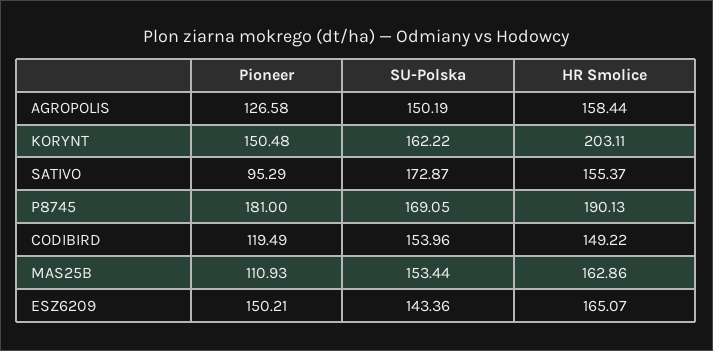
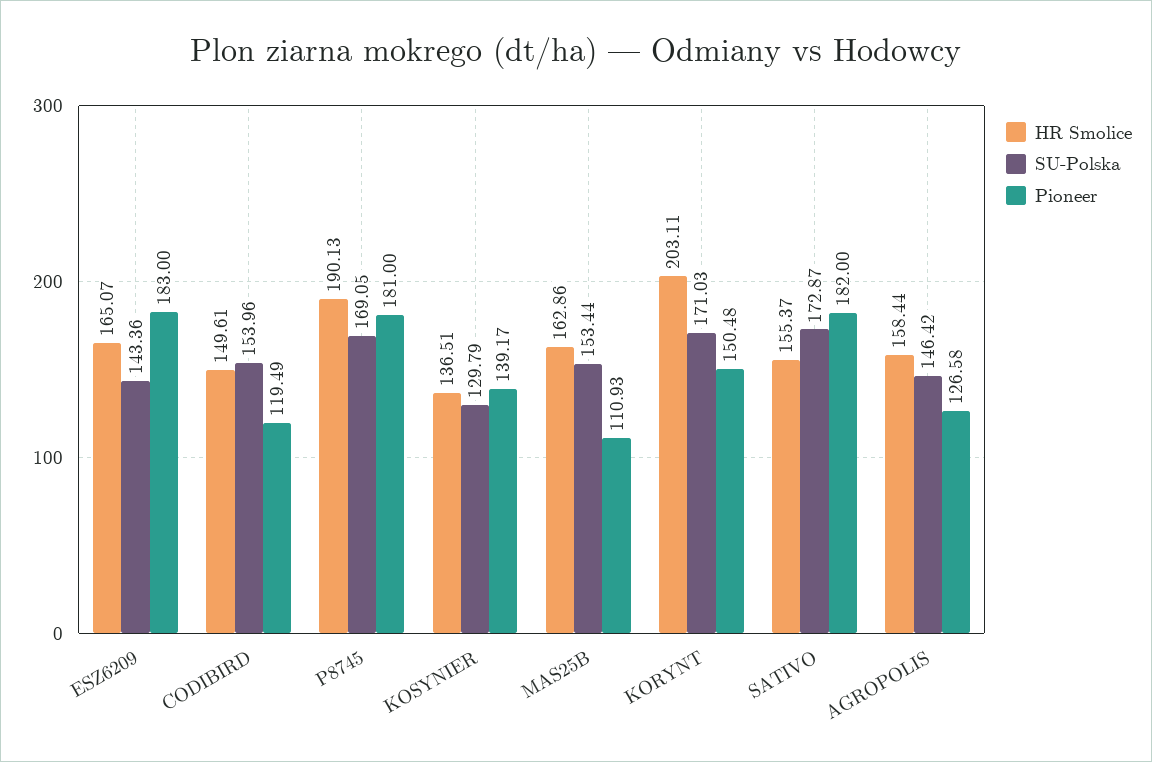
  {
    "Pioneer": {
      "AGROPOLIS": 126.58,
      "KORYNT": 150.48,
-     "SATIVO": 95.29,
+     "SATIVO": 182,
      "P8745": 181,
      "CODIBIRD": 119.49,
      "MAS25B": 110.93,
-     "ESZ6209": 150.21
+     "ESZ6209": 183,
+     "KOSYNIER": 139.17
    },
    "SU-Polska": {
-     "AGROPOLIS": 150.19,
+     "AGROPOLIS": 146.42,
-     "KORYNT": 162.22,
+     "KORYNT": 171.03,
      "SATIVO": 172.87,
      "P8745": 169.05,
      "CODIBIRD": 153.96,
      "MAS25B": 153.44,
-     "ESZ6209": 143.36
+     "ESZ6209": 143.36,
+     "KOSYNIER": 129.79
    },
    "HR Smolice": {
      "AGROPOLIS": 158.44,
      "KORYNT": 203.11,
      "SATIVO": 155.37,
      "P8745": 190.13,
-     "CODIBIRD": 149.22,
+     "CODIBIRD": 149.61,
      "MAS25B": 162.86,
-     "ESZ6209": 165.07
+     "ESZ6209": 165.07,
+     "KOSYNIER": 136.51
    }
  }

